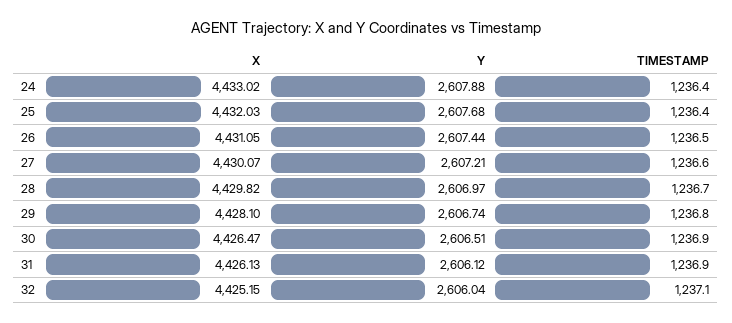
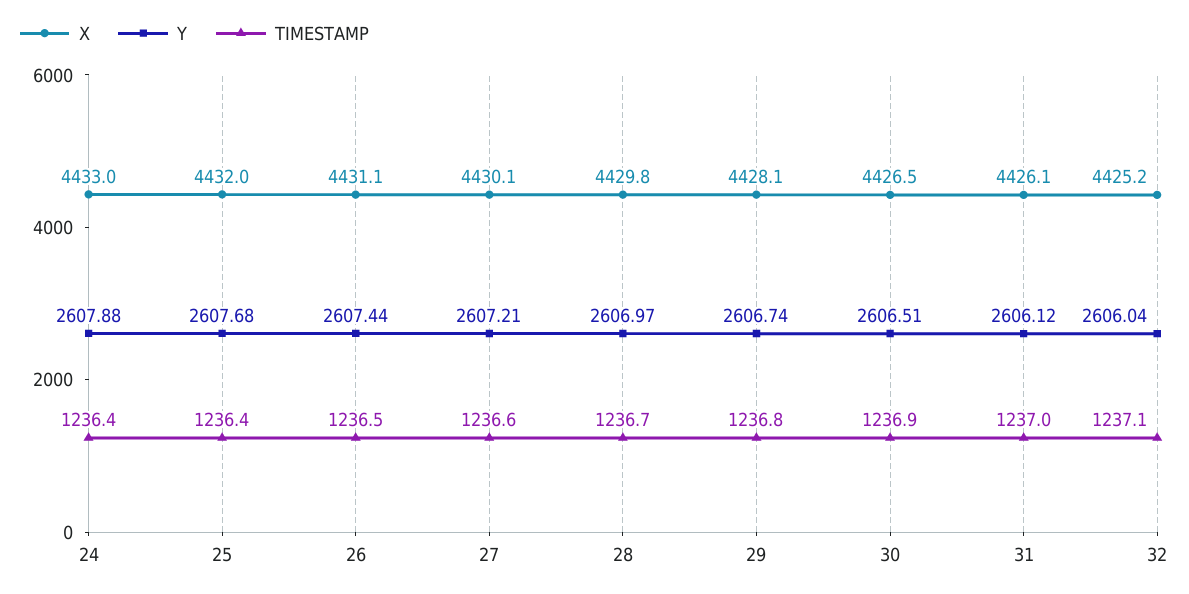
  {
    "X": {
      "24": 4433.02,
      "25": 4432.03,
      "26": 4431.05,
      "27": 4430.07,
      "28": 4429.82,
      "29": 4428.1,
      "30": 4426.47,
      "31": 4426.13,
      "32": 4425.15
    },
    "Y": {
      "24": 2607.88,
      "25": 2607.68,
      "26": 2607.44,
      "27": 2607.21,
      "28": 2606.97,
      "29": 2606.74,
      "30": 2606.51,
      "31": 2606.12,
      "32": 2606.04
    },
    "TIMESTAMP": {
      "24": 1236.4,
      "25": 1236.4,
      "26": 1236.5,
      "27": 1236.6,
      "28": 1236.7,
      "29": 1236.8,
      "30": 1236.9,
-     "31": 1236.9,
+     "31": 1237,
      "32": 1237.1
    }
  }

